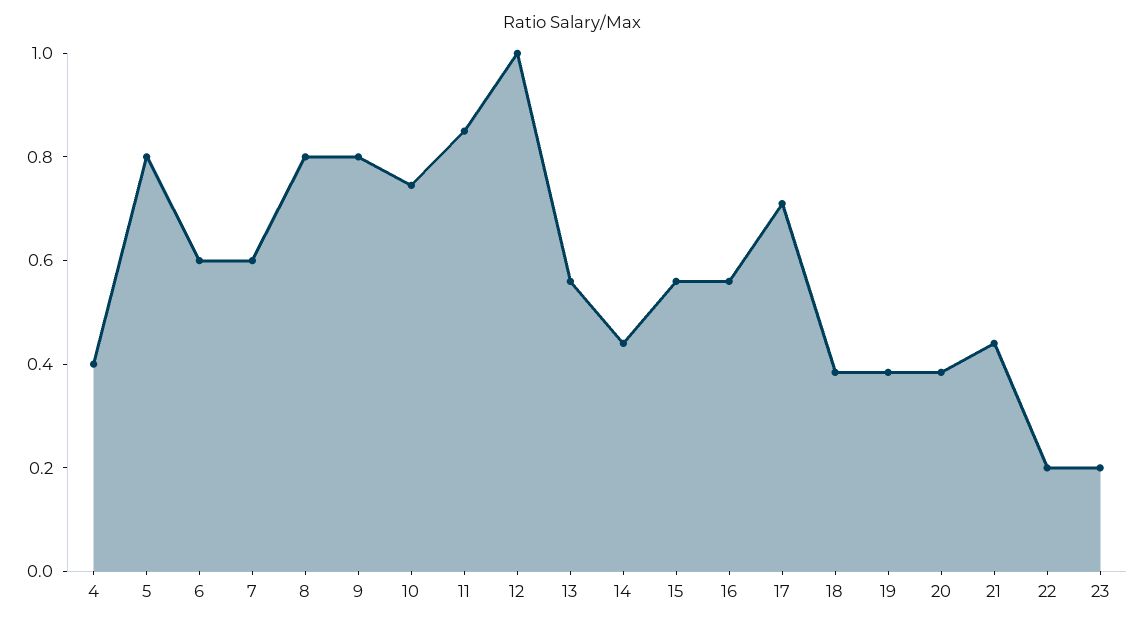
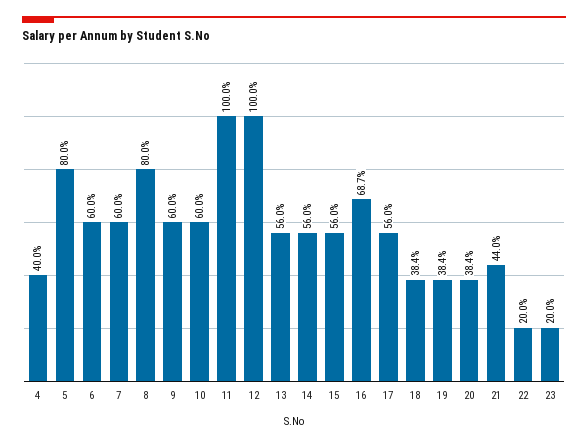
  {
    "4": 0.4,
    "5": 0.8,
    "6": 0.6,
    "7": 0.6,
    "8": 0.8,
-   "9": 0.8,
+   "9": 0.6,
-   "10": 0.75,
+   "10": 0.6,
-   "11": 0.85,
+   "11": 1,
    "12": 1,
    "13": 0.56,
-   "14": 0.45,
+   "14": 0.56,
    "15": 0.56,
-   "16": 0.55,
+   "16": 0.687,
-   "17": 0.7,
+   "17": 0.56,
    "18": 0.384,
    "19": 0.384,
    "20": 0.384,
    "21": 0.44,
    "22": 0.2,
    "23": 0.2
  }

